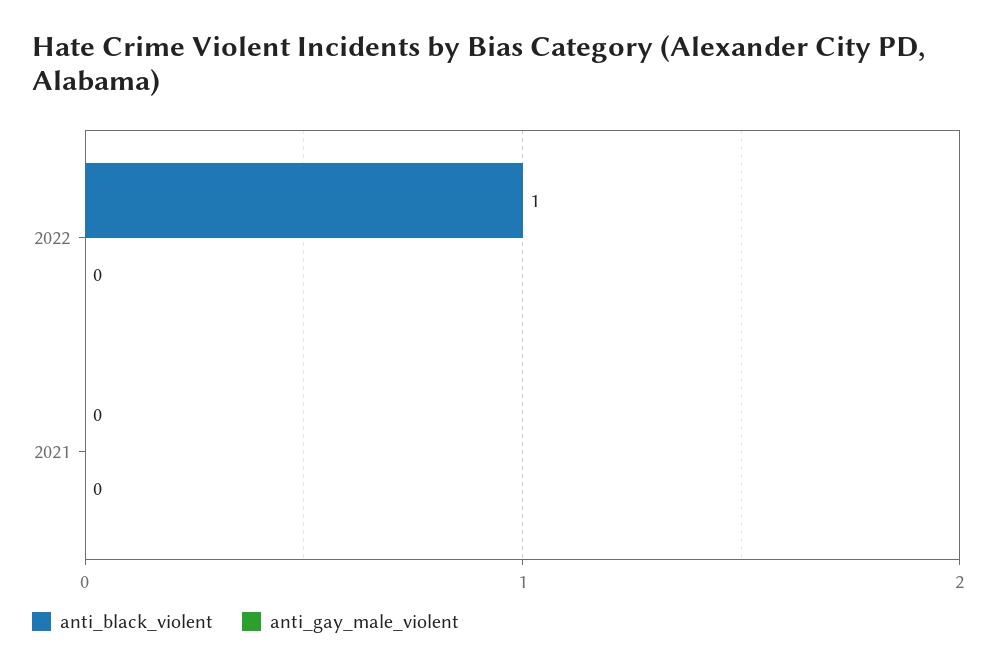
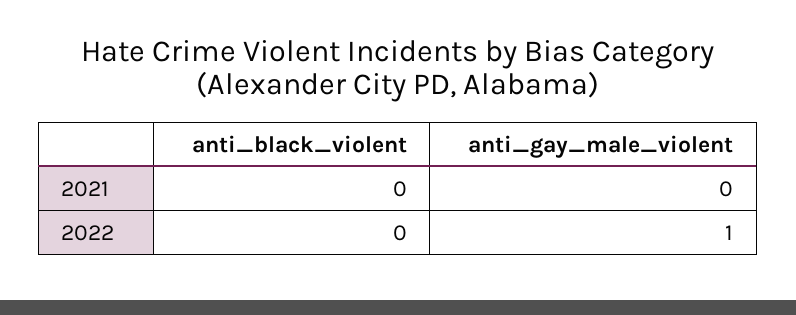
  {
    "anti_black_violent": {
-     "2022": 1,
+     "2022": 0,
      "2021": 0
    },
    "anti_gay_male_violent": {
-     "2022": 0,
+     "2022": 1,
      "2021": 0
    }
  }

